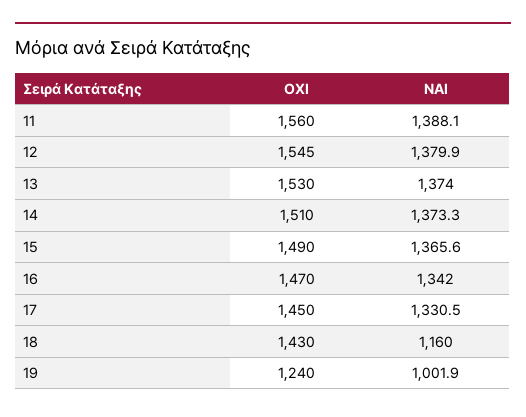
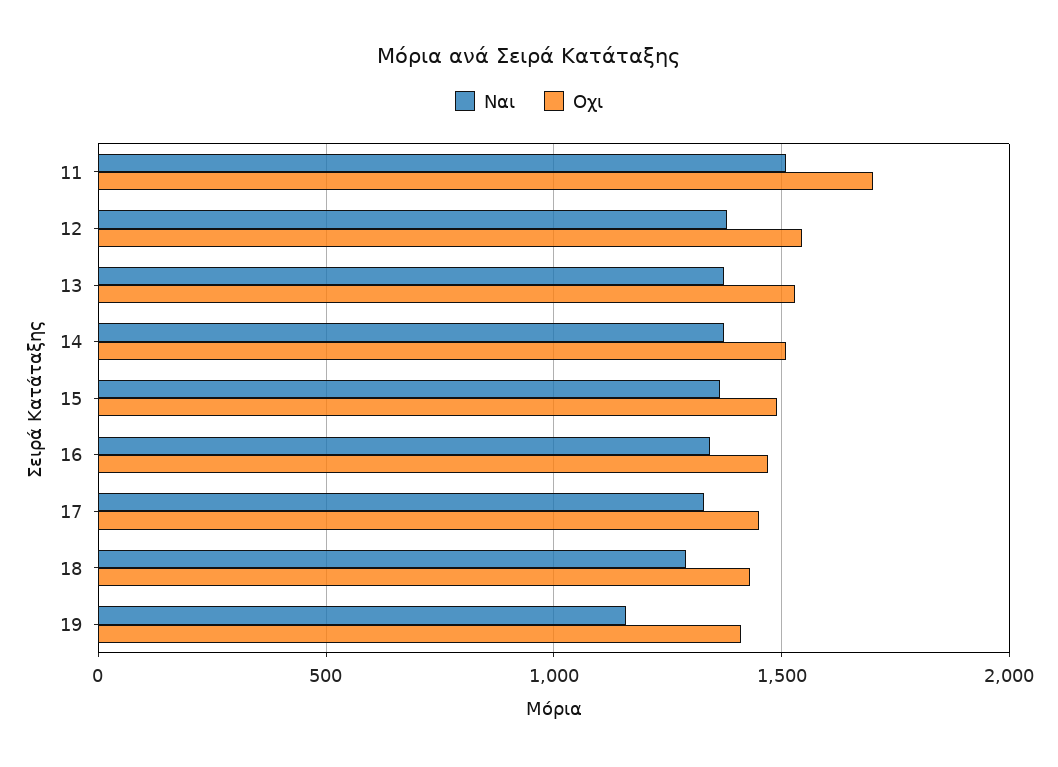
  {
    "ΟΧΙ": {
-     "11": 1560,
+     "11": 1700,
      "12": 1545,
      "13": 1530,
      "14": 1510,
      "15": 1490,
      "16": 1470,
      "17": 1450,
      "18": 1430,
-     "19": 1240
+     "19": 1400
    },
    "ΝΑΙ": {
-     "11": 1388.1,
+     "11": 1500,
      "12": 1379.9,
      "13": 1374,
      "14": 1373.3,
      "15": 1365.6,
      "16": 1342,
      "17": 1330.5,
-     "18": 1160,
+     "18": 1300,
-     "19": 1001.9
+     "19": 1150
    }
  }

